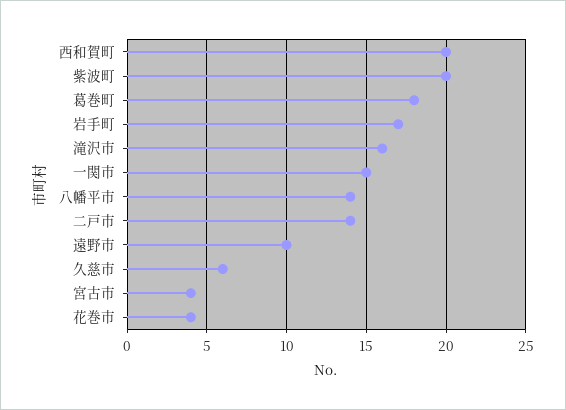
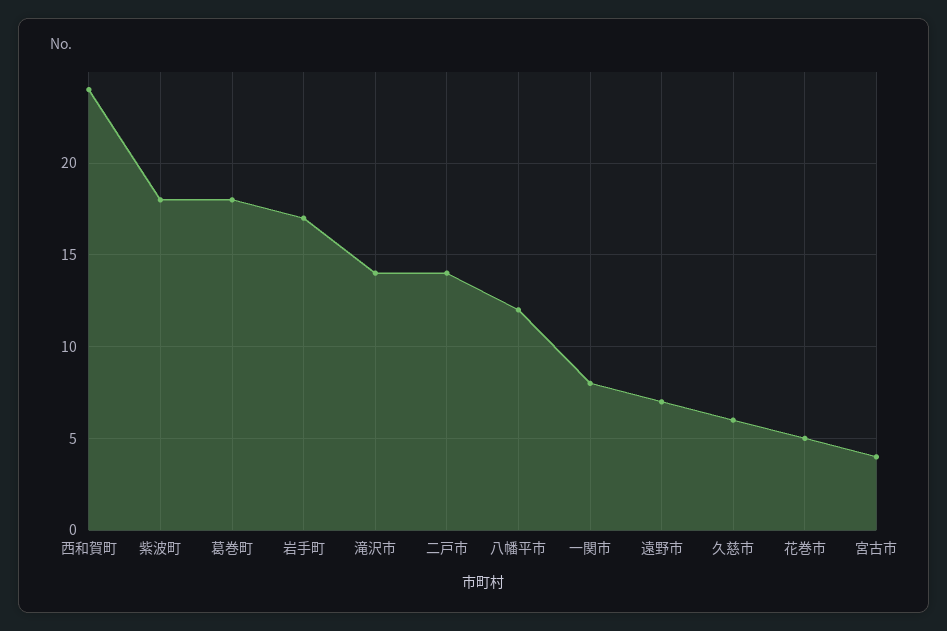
  {
-   "西和賀町": 20,
+   "西和賀町": 24,
-   "紫波町": 20,
+   "紫波町": 18,
    "葛巻町": 18,
    "岩手町": 17,
-   "滝沢市": 16,
+   "滝沢市": 14,
-   "一関市": 15,
+   "一関市": 8,
-   "八幡平市": 14,
+   "八幡平市": 12,
    "二戸市": 14,
-   "遠野市": 10,
+   "遠野市": 7,
    "久慈市": 6,
    "宮古市": 4,
-   "花巻市": 4
+   "花巻市": 5
  }

